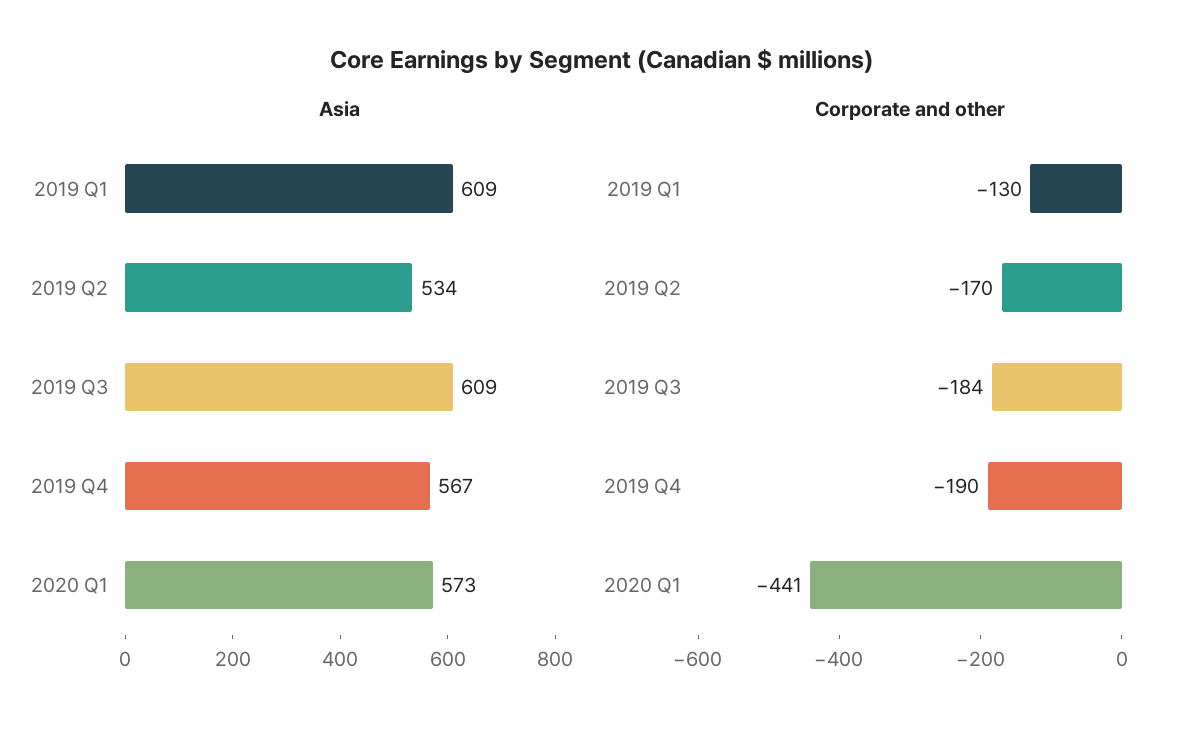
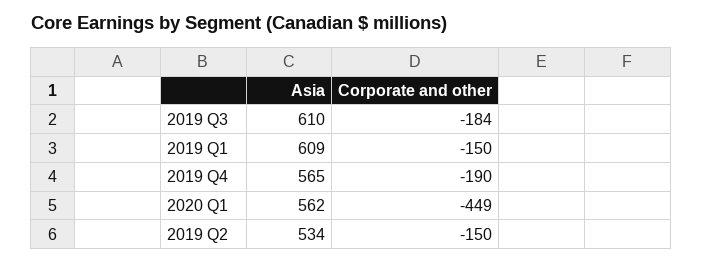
  {
    "Asia": {
      "2019 Q1": 609,
      "2019 Q2": 534,
-     "2019 Q3": 609,
+     "2019 Q3": 610,
-     "2019 Q4": 567,
+     "2019 Q4": 565,
-     "2020 Q1": 573
+     "2020 Q1": 562
    },
    "Corporate and other": {
-     "2019 Q1": -130,
+     "2019 Q1": -150,
-     "2019 Q2": -170,
+     "2019 Q2": -150,
      "2019 Q3": -184,
      "2019 Q4": -190,
-     "2020 Q1": -441
+     "2020 Q1": -449
    }
  }

